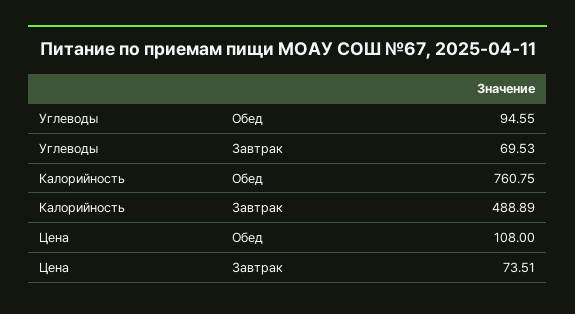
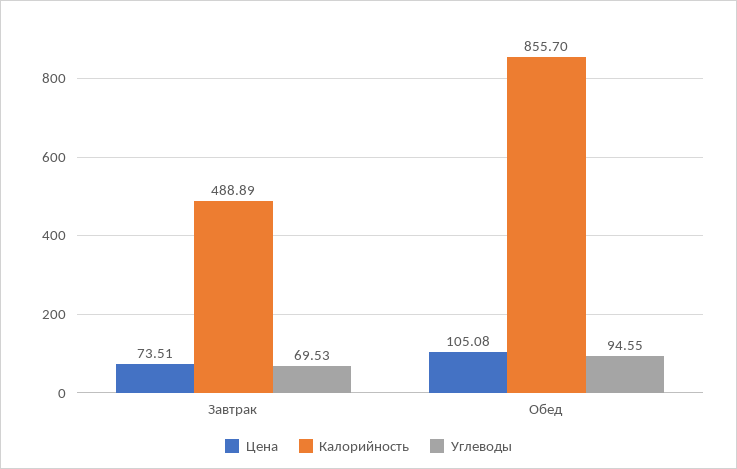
  {
    "Углеводы": {
      "Обед": 94.55,
      "Завтрак": 69.53
    },
    "Калорийность": {
-     "Обед": 760.75,
+     "Обед": 855.7,
      "Завтрак": 488.89
    },
    "Цена": {
-     "Обед": 108,
+     "Обед": 105.08,
      "Завтрак": 73.51
    }
  }

